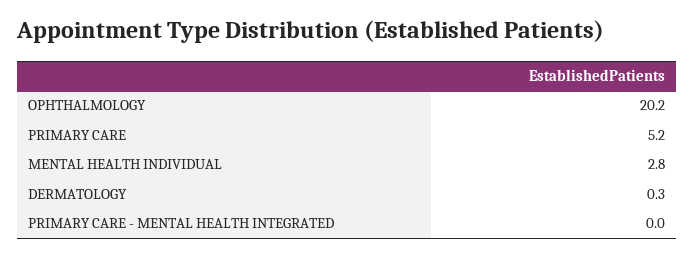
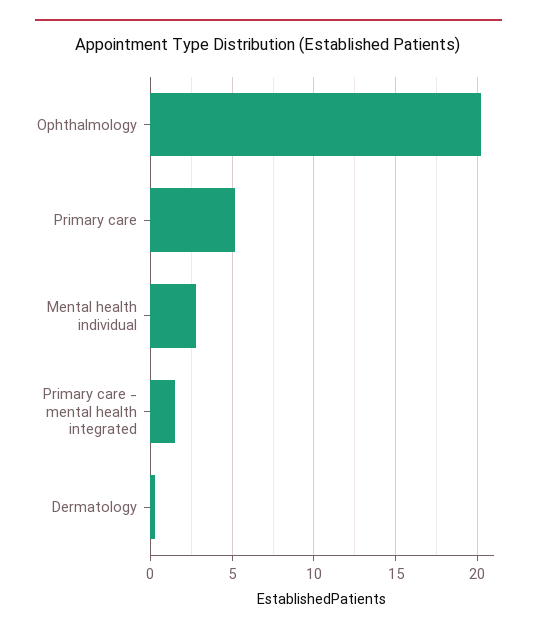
  {
    "OPHTHALMOLOGY": 20.2,
    "PRIMARY CARE": 5.2,
    "MENTAL HEALTH INDIVIDUAL": 2.8,
    "DERMATOLOGY": 0.3,
-   "PRIMARY CARE - MENTAL HEALTH INTEGRATED": 0
+   "PRIMARY CARE - MENTAL HEALTH INTEGRATED": 1.5
  }

